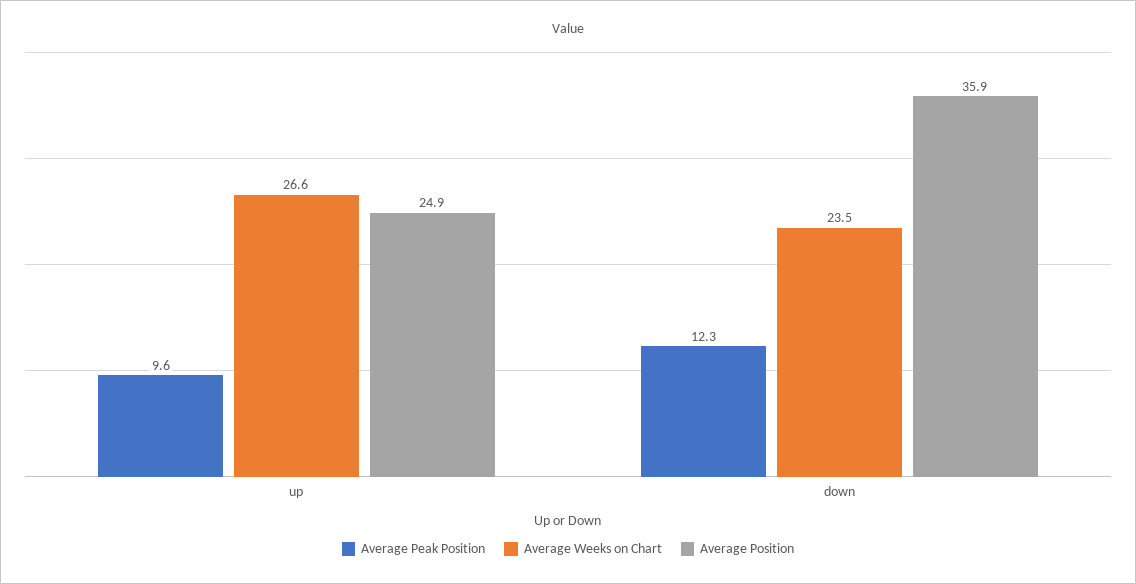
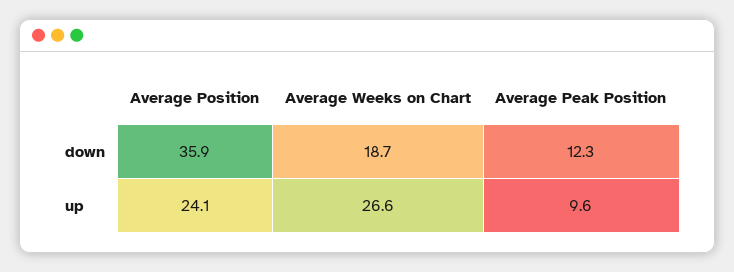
  {
    "Average Peak Position": {
      "up": 9.6,
      "down": 12.3
    },
    "Average Weeks on Chart": {
      "up": 26.6,
-     "down": 23.5
+     "down": 18.7
    },
    "Average Position": {
-     "up": 24.9,
+     "up": 24.1,
      "down": 35.9
    }
  }

